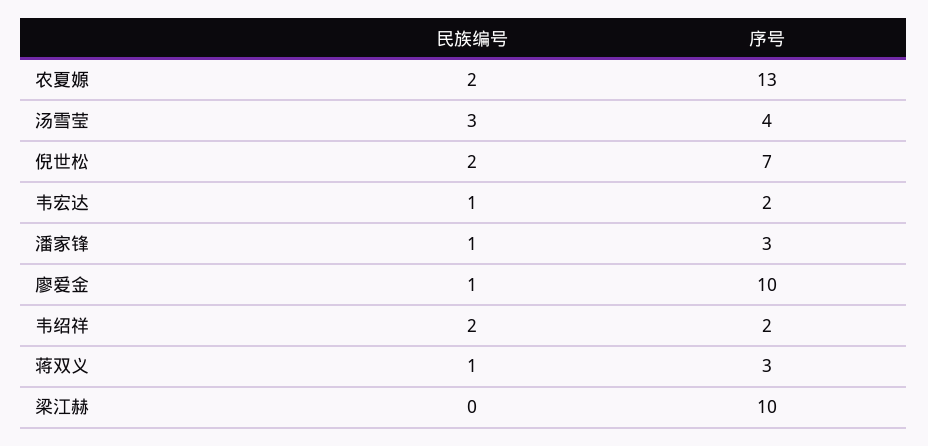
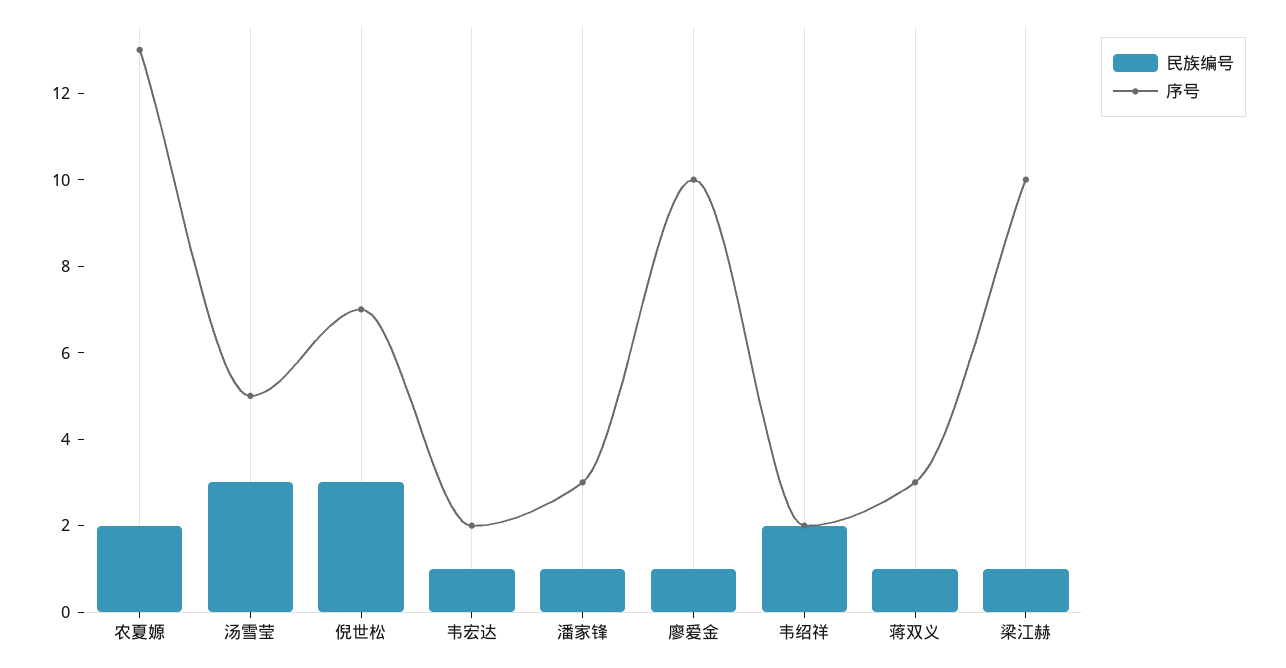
  {
    "民族编号": {
      "农夏嫄": 2,
      "汤雪莹": 3,
-     "倪世松": 2,
+     "倪世松": 3,
      "韦宏达": 1,
      "潘家锋": 1,
      "廖爱金": 1,
      "韦绍祥": 2,
      "蒋双义": 1,
-     "梁江赫": 0
+     "梁江赫": 1
    },
    "序号": {
      "农夏嫄": 13,
-     "汤雪莹": 4,
+     "汤雪莹": 5,
      "倪世松": 7,
      "韦宏达": 2,
      "潘家锋": 3,
      "廖爱金": 10,
      "韦绍祥": 2,
      "蒋双义": 3,
      "梁江赫": 10
    }
  }

